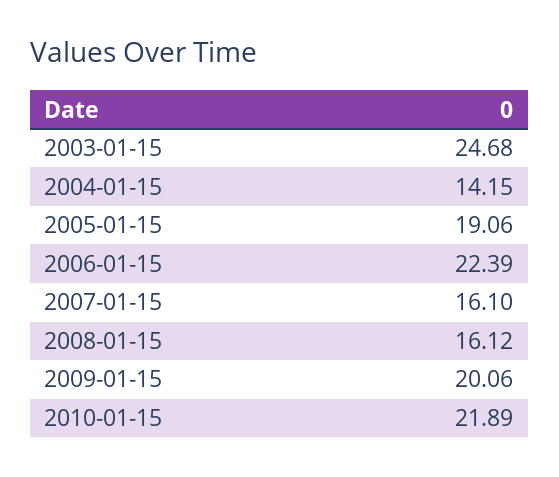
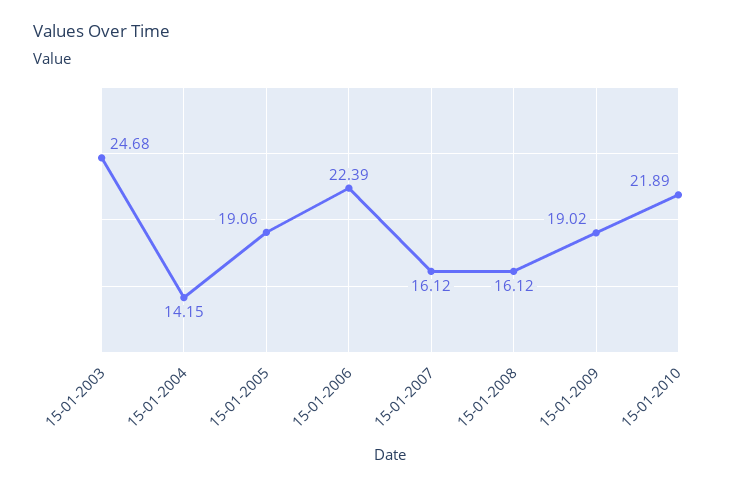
  {
    "2003-01-15": 24.68,
    "2004-01-15": 14.15,
    "2005-01-15": 19.06,
    "2006-01-15": 22.39,
-   "2007-01-15": 16.1,
+   "2007-01-15": 16.12,
    "2008-01-15": 16.12,
-   "2009-01-15": 20.06,
+   "2009-01-15": 19.02,
    "2010-01-15": 21.89
  }

